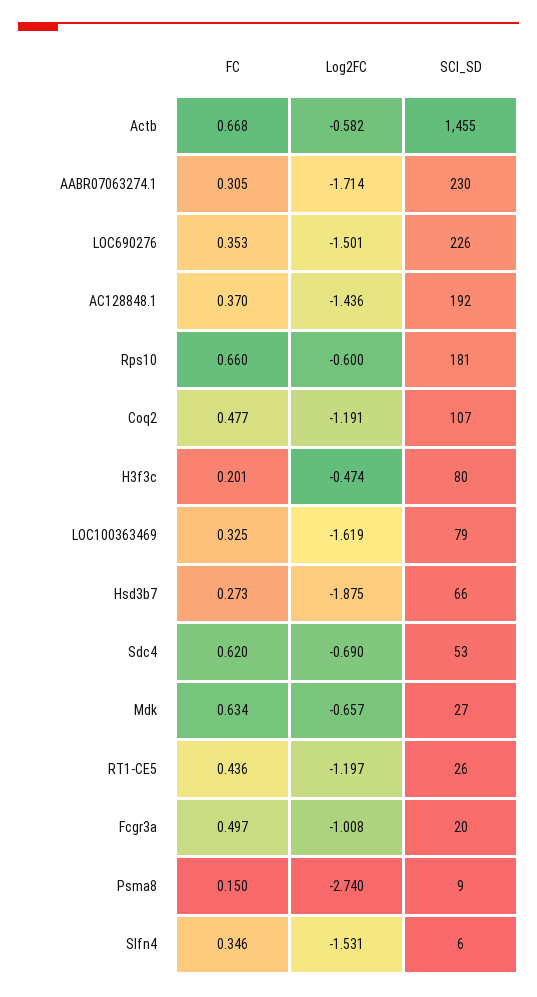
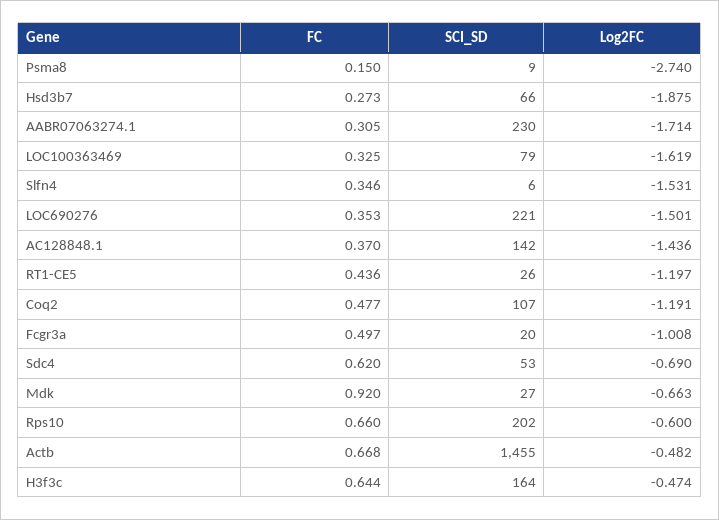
  {
    "FC": {
      "Actb": 0.668,
      "AABR07063274.1": 0.305,
      "LOC690276": 0.353,
      "AC128848.1": 0.37,
      "Rps10": 0.66,
      "Coq2": 0.477,
-     "H3f3c": 0.201,
+     "H3f3c": 0.644,
      "LOC100363469": 0.325,
      "Hsd3b7": 0.273,
      "Sdc4": 0.62,
-     "Mdk": 0.634,
+     "Mdk": 0.92,
      "RT1-CE5": 0.436,
      "Fcgr3a": 0.497,
      "Psma8": 0.15,
      "Slfn4": 0.346
    },
    "Log2FC": {
-     "Actb": -0.582,
+     "Actb": -0.482,
      "AABR07063274.1": -1.714,
      "LOC690276": -1.501,
      "AC128848.1": -1.436,
      "Rps10": -0.6,
      "Coq2": -1.191,
      "H3f3c": -0.474,
      "LOC100363469": -1.619,
      "Hsd3b7": -1.875,
      "Sdc4": -0.69,
-     "Mdk": -0.657,
+     "Mdk": -0.663,
      "RT1-CE5": -1.197,
      "Fcgr3a": -1.008,
      "Psma8": -2.74,
      "Slfn4": -1.531
    },
    "SCI_SD": {
      "Actb": 1455,
      "AABR07063274.1": 230,
-     "LOC690276": 226,
+     "LOC690276": 221,
-     "AC128848.1": 192,
+     "AC128848.1": 142,
-     "Rps10": 181,
+     "Rps10": 202,
      "Coq2": 107,
-     "H3f3c": 80,
+     "H3f3c": 164,
      "LOC100363469": 79,
      "Hsd3b7": 66,
      "Sdc4": 53,
      "Mdk": 27,
      "RT1-CE5": 26,
      "Fcgr3a": 20,
      "Psma8": 9,
      "Slfn4": 6
    }
  }

